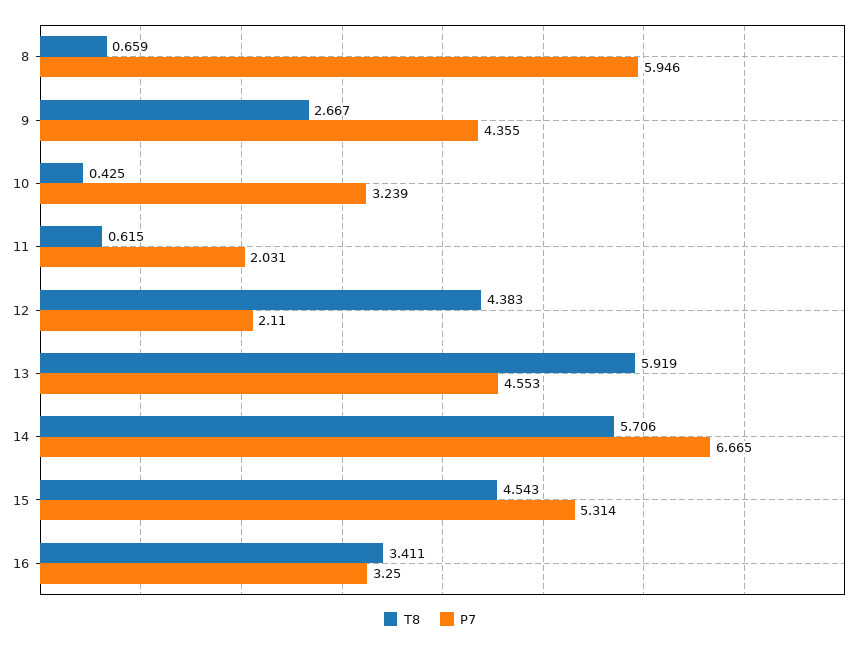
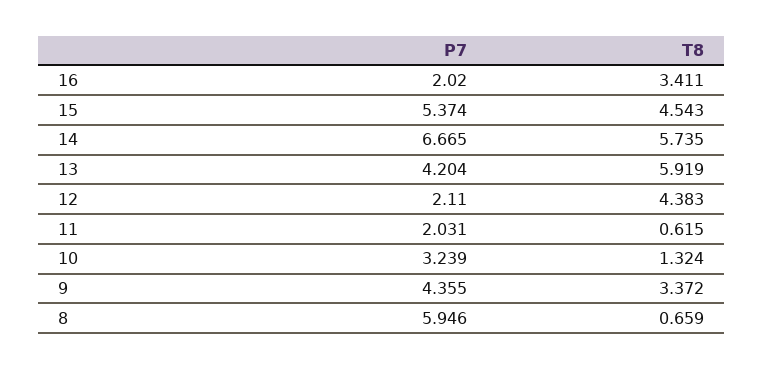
  {
    "T8": {
      "8": 0.659,
-     "9": 2.667,
+     "9": 3.372,
-     "10": 0.425,
+     "10": 1.324,
      "11": 0.615,
      "12": 4.383,
      "13": 5.919,
-     "14": 5.706,
+     "14": 5.735,
      "15": 4.543,
      "16": 3.411
    },
    "P7": {
      "8": 5.946,
      "9": 4.355,
      "10": 3.239,
      "11": 2.031,
      "12": 2.11,
-     "13": 4.553,
+     "13": 4.204,
      "14": 6.665,
-     "15": 5.314,
+     "15": 5.374,
-     "16": 3.25
+     "16": 2.02
    }
  }

